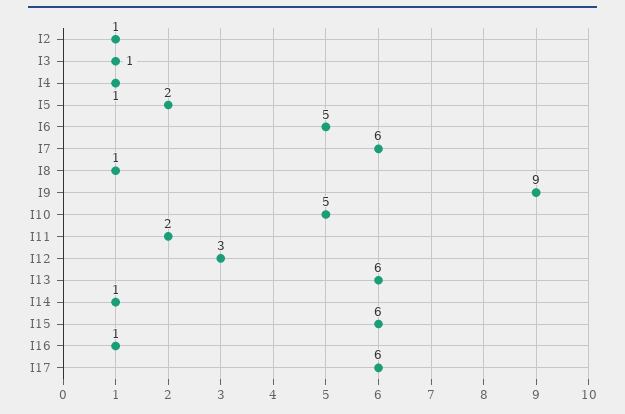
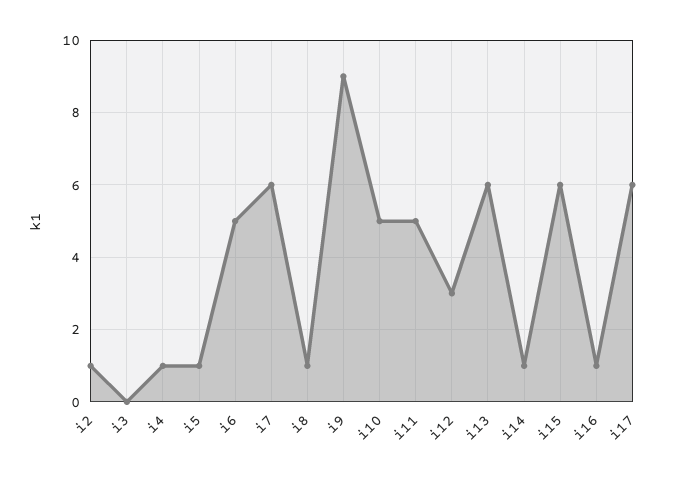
  {
    "I2": 1,
-   "I3": 1,
+   "I3": 0,
    "I4": 1,
-   "I5": 2,
+   "I5": 1,
    "I6": 5,
    "I7": 6,
    "I8": 1,
    "I9": 9,
    "I10": 5,
-   "I11": 2,
+   "I11": 5,
    "I12": 3,
    "I13": 6,
    "I14": 1,
    "I15": 6,
    "I16": 1,
    "I17": 6
  }

